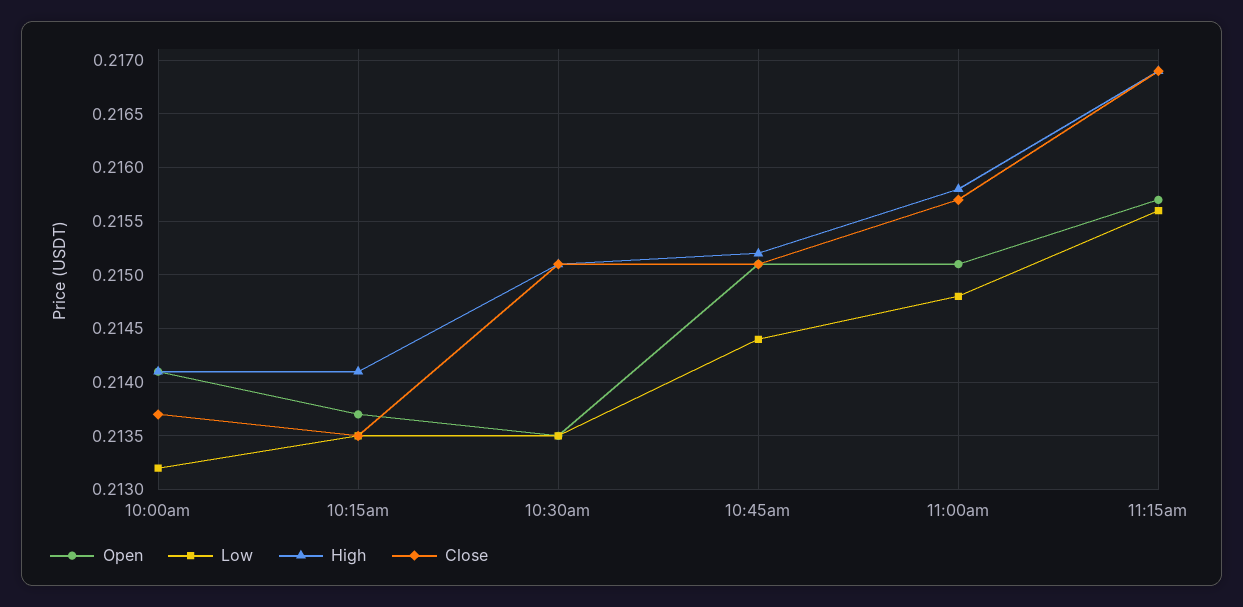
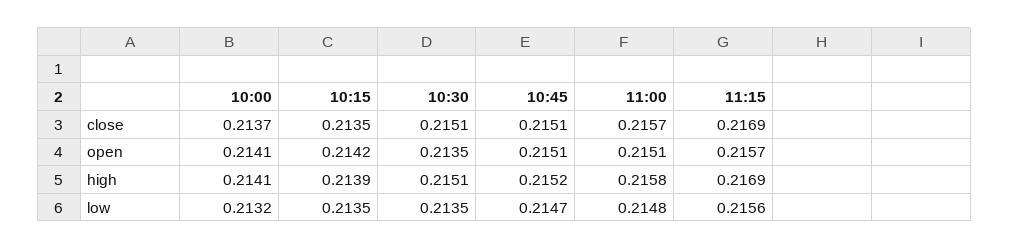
  {
    "Open": {
      "10:00am": 0.2141,
-     "10:15am": 0.2137,
+     "10:15am": 0.2142,
      "10:30am": 0.2135,
      "10:45am": 0.2151,
      "11:00am": 0.2151,
      "11:15am": 0.2157
    },
    "Low": {
      "10:00am": 0.2132,
      "10:15am": 0.2135,
      "10:30am": 0.2135,
-     "10:45am": 0.2144,
+     "10:45am": 0.2147,
      "11:00am": 0.2148,
      "11:15am": 0.2156
    },
    "High": {
      "10:00am": 0.2141,
-     "10:15am": 0.2141,
+     "10:15am": 0.2139,
      "10:30am": 0.2151,
      "10:45am": 0.2152,
      "11:00am": 0.2158,
      "11:15am": 0.2169
    },
    "Close": {
      "10:00am": 0.2137,
      "10:15am": 0.2135,
      "10:30am": 0.2151,
      "10:45am": 0.2151,
      "11:00am": 0.2157,
      "11:15am": 0.2169
    }
  }

